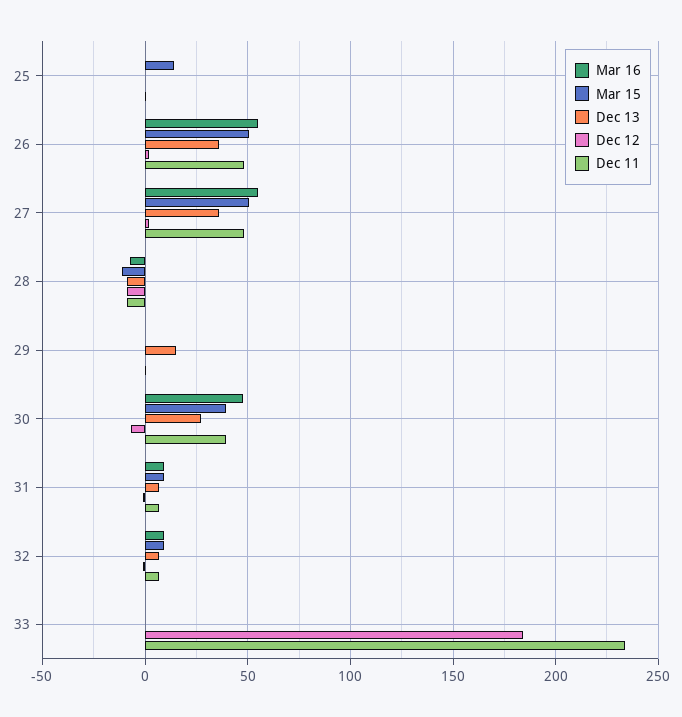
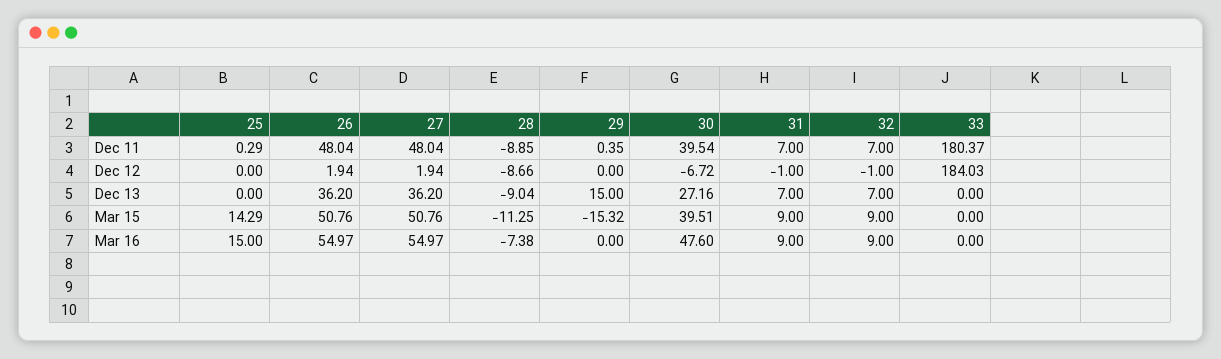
  {
    "Mar 16": {
-     "25": 0,
+     "25": 15,
      "26": 54.97,
      "27": 54.97,
      "28": -7.38,
      "29": 0,
      "30": 47.6,
      "31": 9,
      "32": 9,
      "33": 0
    },
    "Mar 15": {
      "25": 14.29,
      "26": 50.76,
      "27": 50.76,
      "28": -11.25,
-     "29": 0,
+     "29": -15.32,
      "30": 39.51,
      "31": 9,
      "32": 9,
      "33": 0
    },
    "Dec 13": {
      "25": 0,
      "26": 36.2,
      "27": 36.2,
      "28": -9.04,
      "29": 15,
      "30": 27.16,
      "31": 7,
      "32": 7,
      "33": 0
    },
    "Dec 12": {
      "25": 0,
      "26": 1.94,
      "27": 1.94,
      "28": -8.66,
      "29": 0,
      "30": -6.72,
      "31": -1,
      "32": -1,
      "33": 184.03
    },
    "Dec 11": {
      "25": 0.29,
      "26": 48.04,
      "27": 48.04,
      "28": -8.85,
      "29": 0.35,
      "30": 39.54,
      "31": 7,
      "32": 7,
-     "33": 235
+     "33": 180.37
    }
  }

